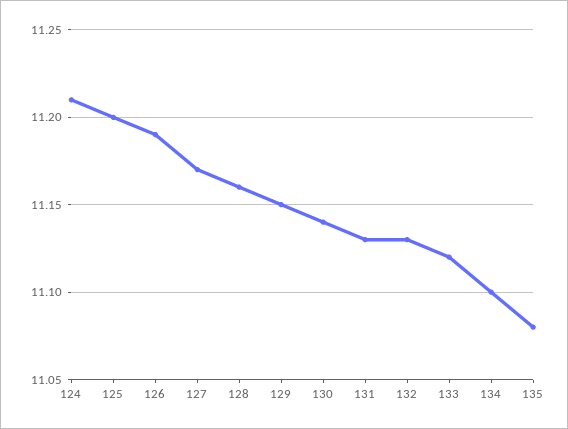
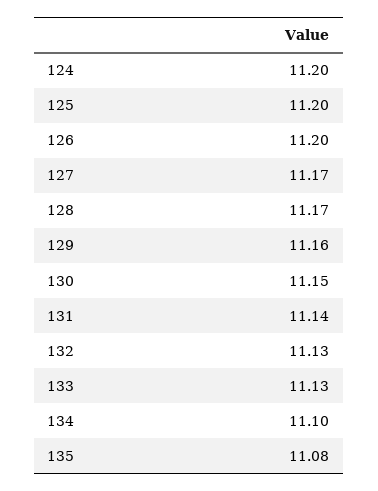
  {
-   "124": 11.21,
+   "124": 11.2,
    "125": 11.2,
-   "126": 11.19,
+   "126": 11.2,
    "127": 11.17,
-   "128": 11.16,
+   "128": 11.17,
-   "129": 11.15,
+   "129": 11.16,
-   "130": 11.14,
+   "130": 11.15,
-   "131": 11.13,
+   "131": 11.14,
    "132": 11.13,
-   "133": 11.12,
+   "133": 11.13,
    "134": 11.1,
    "135": 11.08
  }

